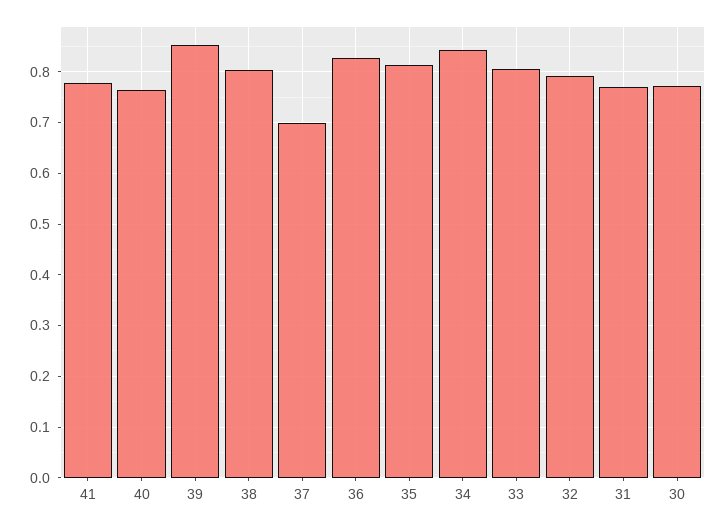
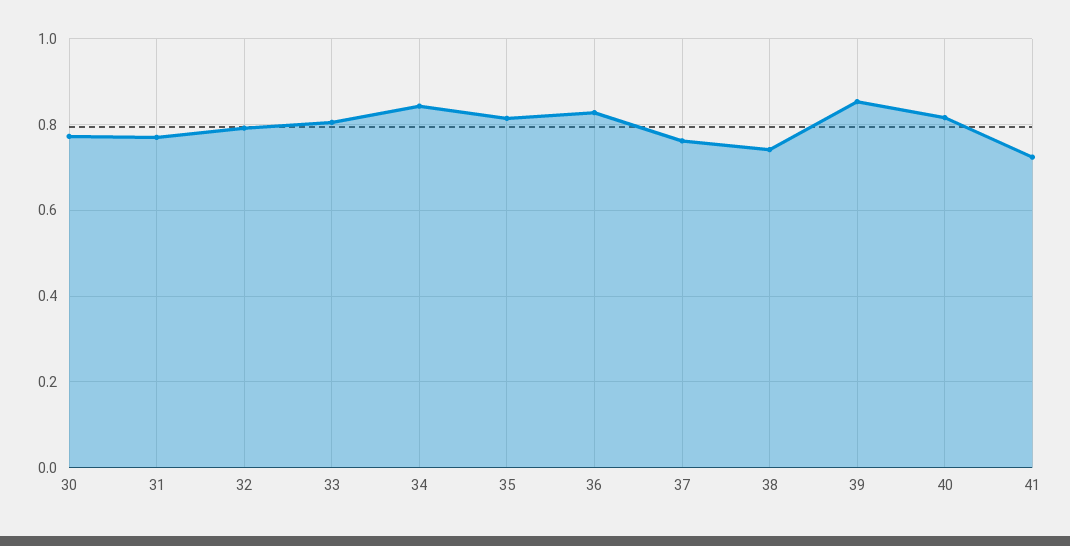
  {
-   "41": 0.78,
+   "41": 0.72,
-   "40": 0.76,
+   "40": 0.82,
    "39": 0.86,
-   "38": 0.8,
+   "38": 0.74,
-   "37": 0.7,
+   "37": 0.76,
    "36": 0.82,
    "35": 0.82,
    "34": 0.84,
    "33": 0.8,
    "32": 0.8,
    "31": 0.76,
    "30": 0.78
  }

